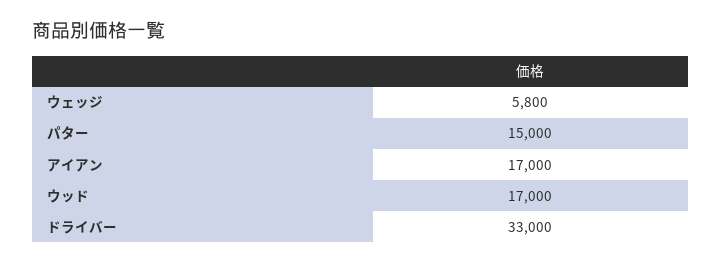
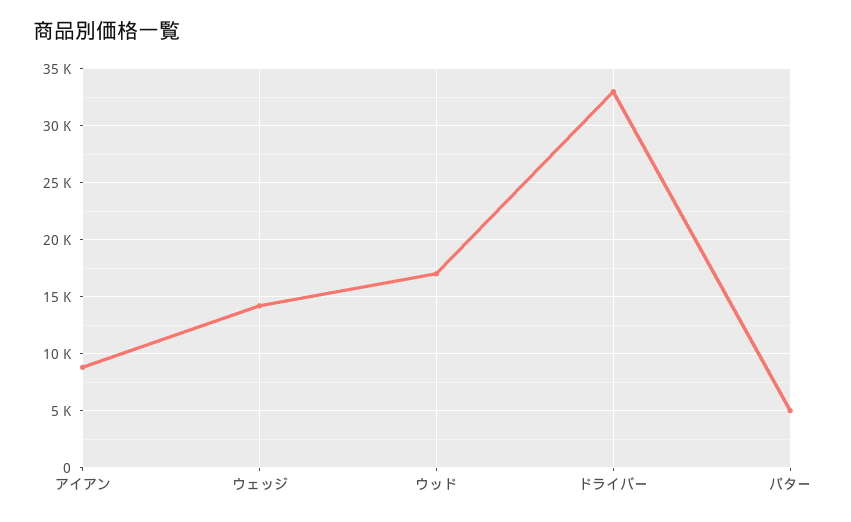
  {
-   "ウェッジ": 5800,
+   "ウェッジ": 14000,
-   "パター": 15000,
+   "パター": 5000,
-   "アイアン": 17000,
+   "アイアン": 9000,
    "ウッド": 17000,
    "ドライバー": 33000
  }

